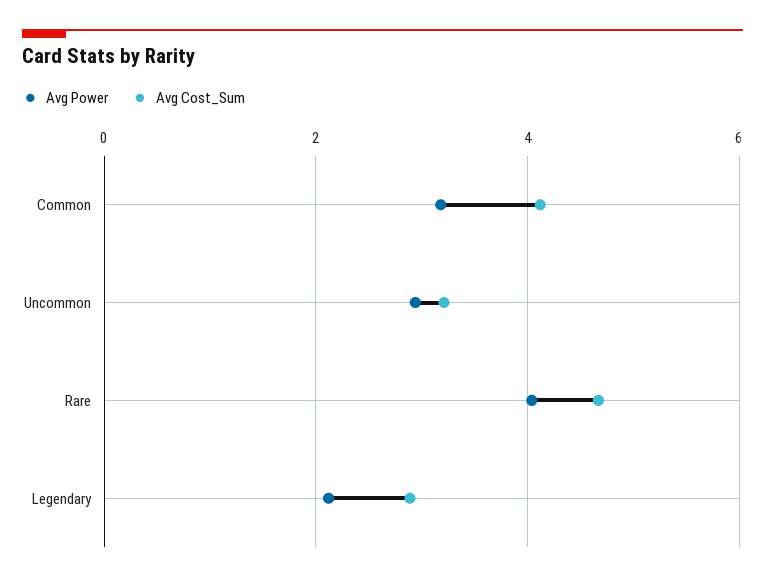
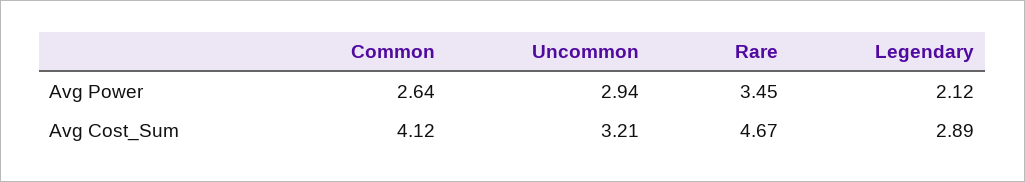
  {
    "Avg Power": {
-     "Common": 3.2,
+     "Common": 2.64,
      "Uncommon": 2.94,
-     "Rare": 4,
+     "Rare": 3.45,
      "Legendary": 2.12
    },
    "Avg Cost_Sum": {
      "Common": 4.12,
      "Uncommon": 3.21,
      "Rare": 4.67,
      "Legendary": 2.89
    }
  }

